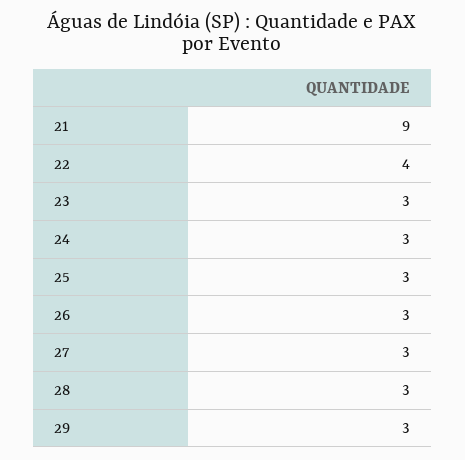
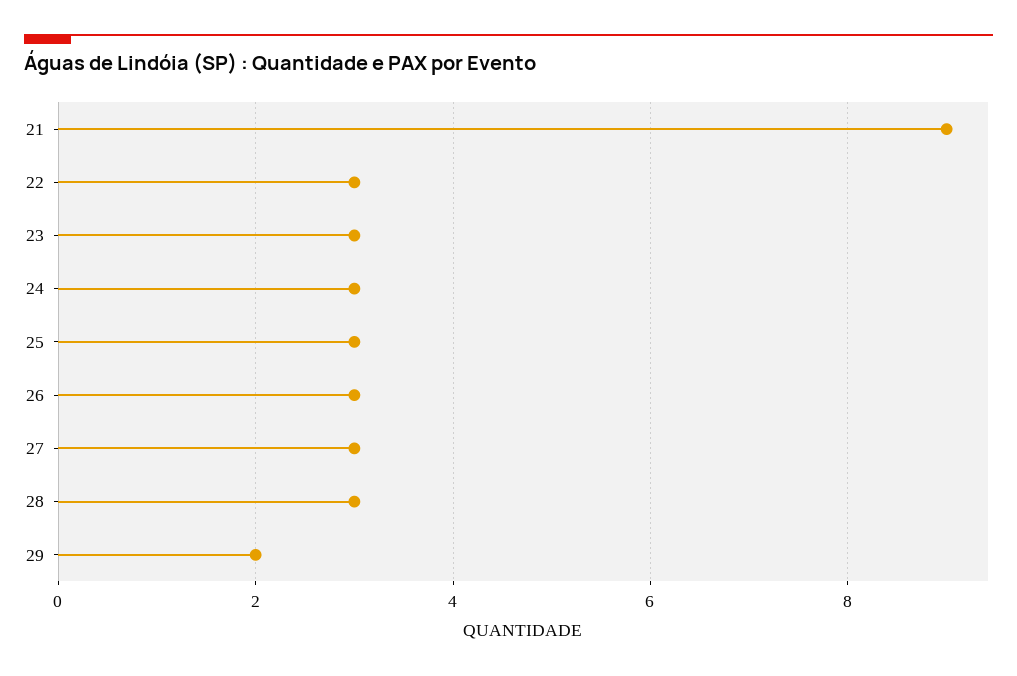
  {
    "21": 9,
-   "22": 4,
+   "22": 3,
    "23": 3,
    "24": 3,
    "25": 3,
    "26": 3,
    "27": 3,
    "28": 3,
-   "29": 3
+   "29": 2
  }

